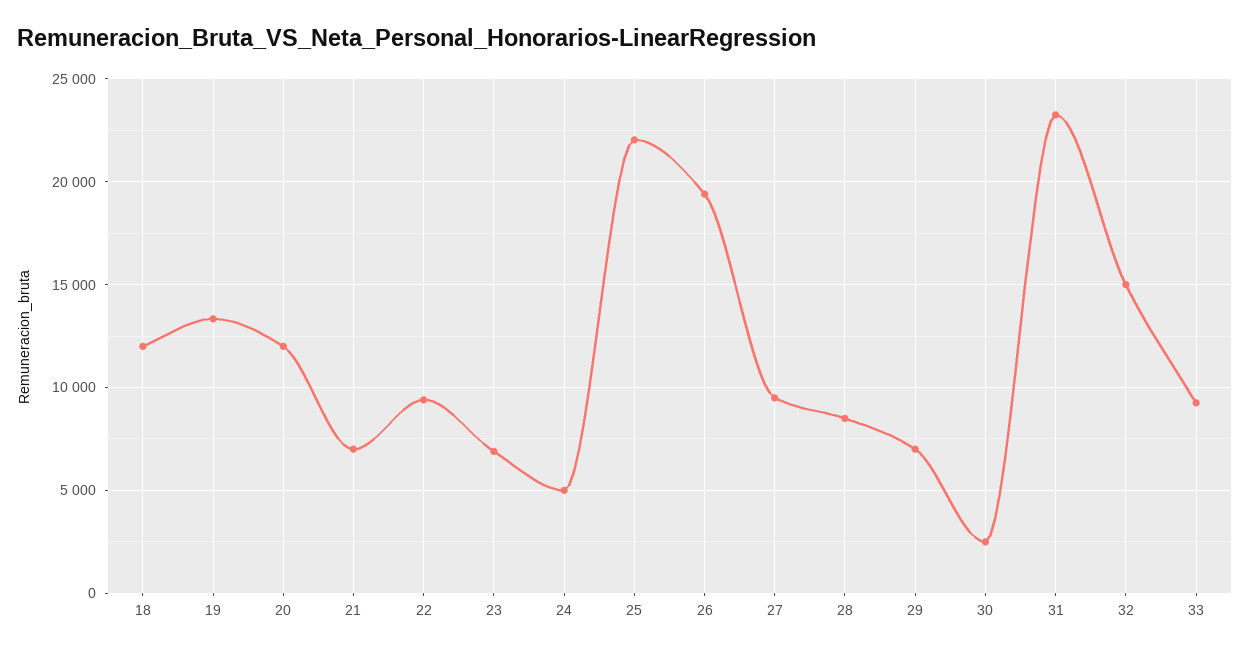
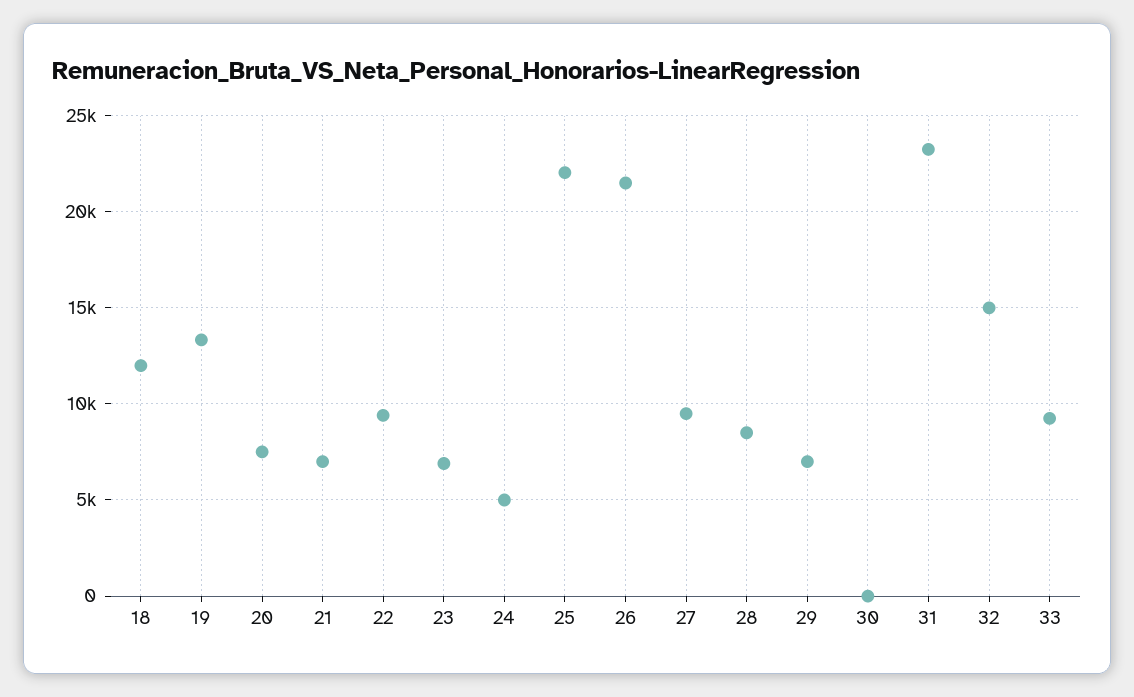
  {
    "18": 12000,
    "19": 13500,
-   "20": 12000,
+   "20": 7500,
    "21": 7000,
    "22": 9500,
    "23": 7000,
    "24": 5000,
    "25": 22000,
-   "26": 19500,
+   "26": 21500,
    "27": 9500,
    "28": 8500,
    "29": 7000,
-   "30": 2500,
+   "30": 0,
    "31": 23500,
    "32": 15000,
    "33": 9500
  }

